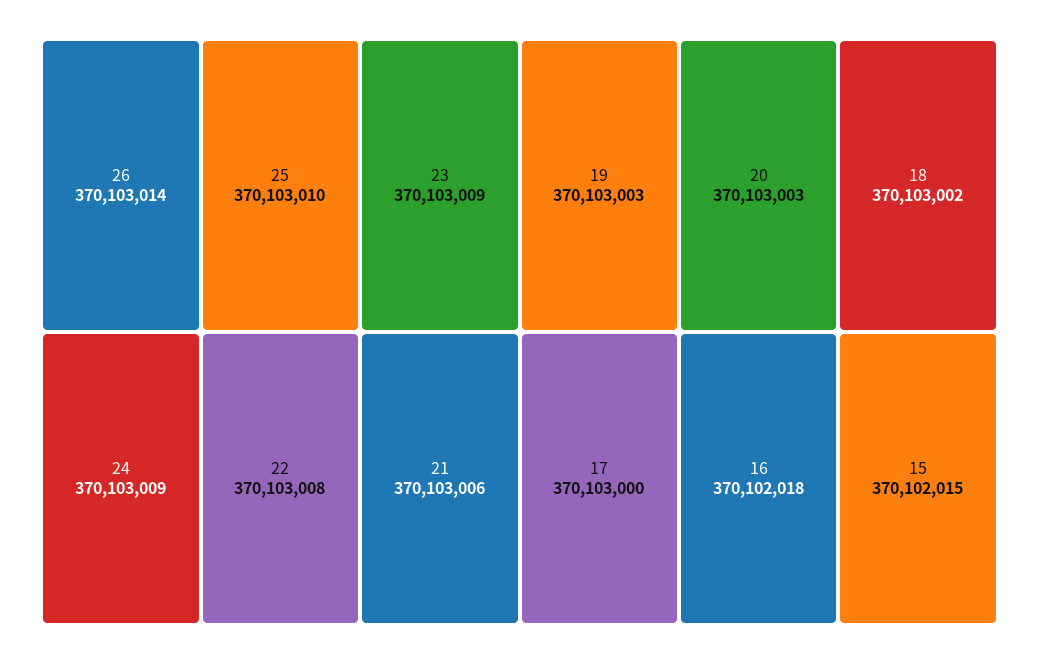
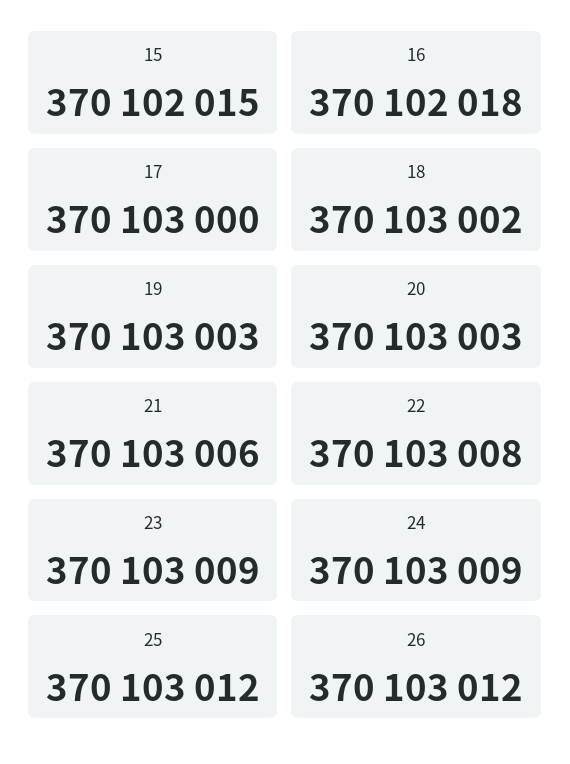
  {
-   "26": 370103014,
+   "26": 370103012,
-   "25": 370103010,
+   "25": 370103012,
    "23": 370103009,
    "24": 370103009,
    "22": 370103008,
    "21": 370103006,
    "19": 370103003,
    "20": 370103003,
    "18": 370103002,
    "17": 370103000,
    "16": 370102018,
    "15": 370102015
  }

